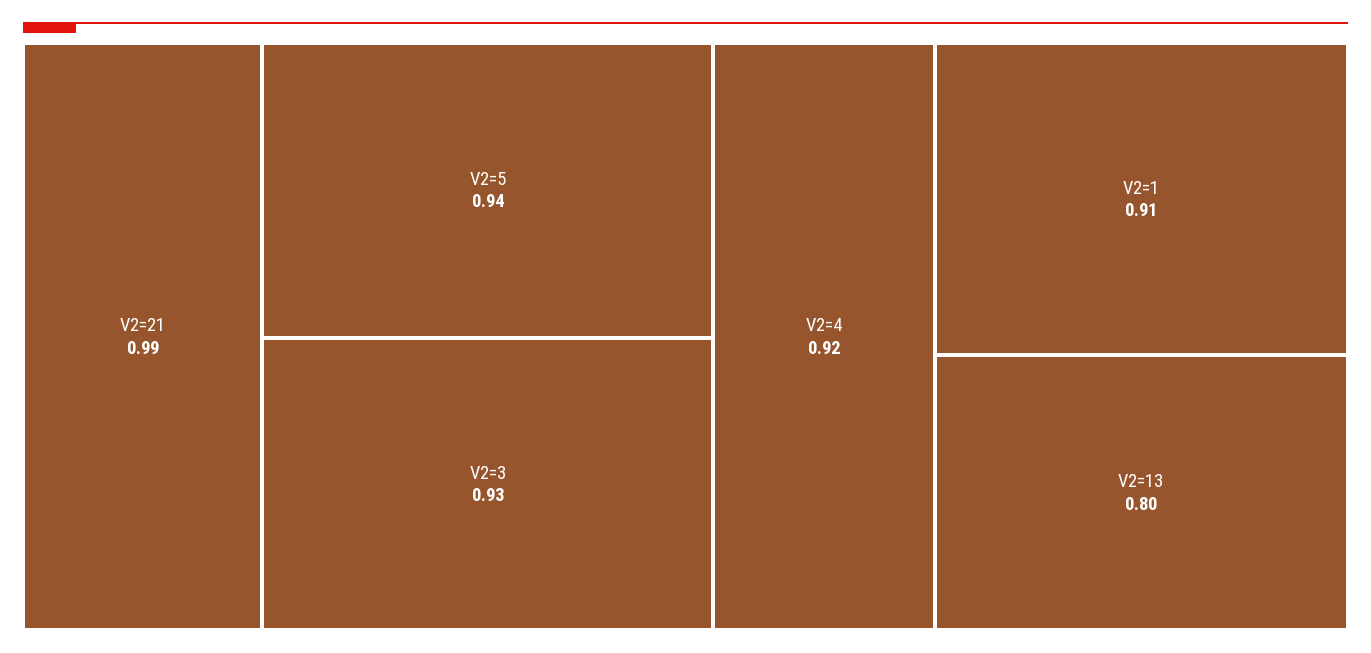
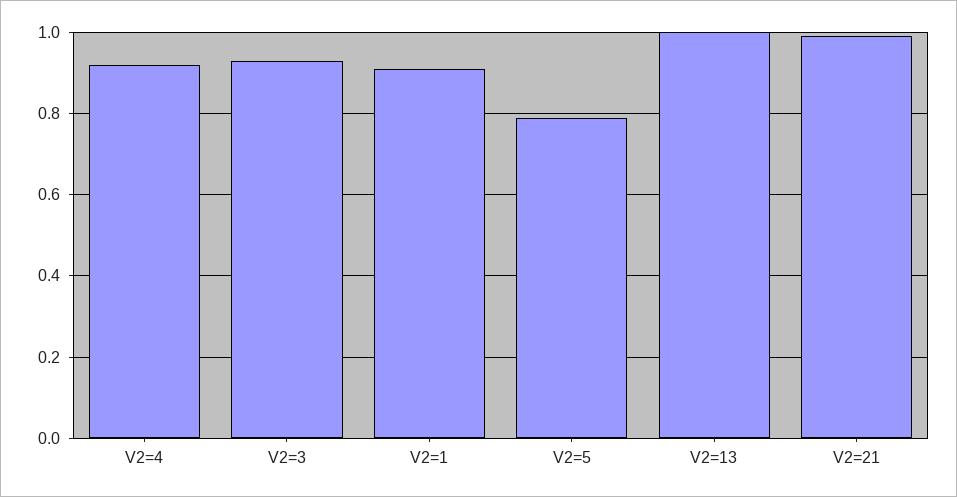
  {
    "V2=21": 0.99,
-   "V2=5": 0.94,
+   "V2=5": 0.8,
    "V2=3": 0.93,
    "V2=4": 0.92,
    "V2=1": 0.91,
-   "V2=13": 0.8
+   "V2=13": 1
  }

